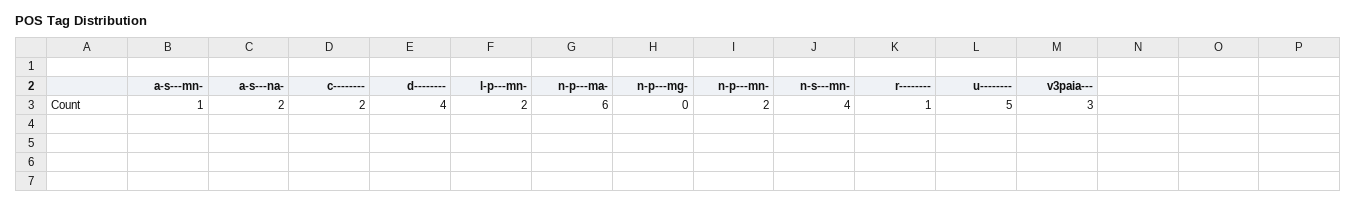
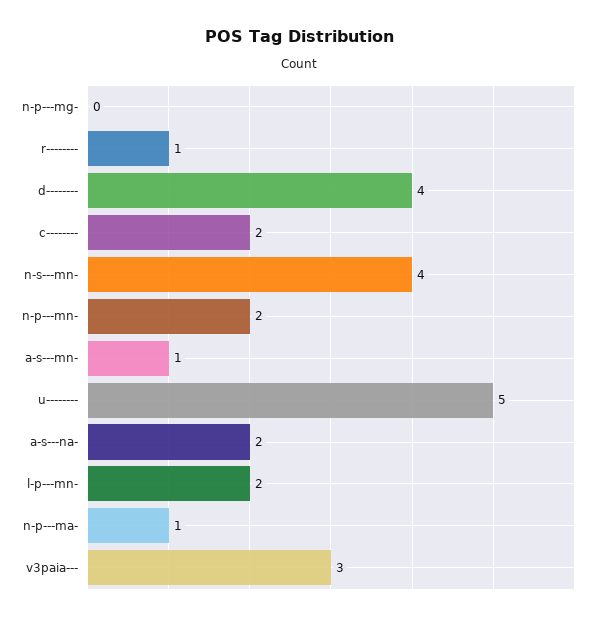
  {
    "a-s---mn-": 1,
    "a-s---na-": 2,
    "c--------": 2,
    "d--------": 4,
    "l-p---mn-": 2,
-   "n-p---ma-": 6,
+   "n-p---ma-": 1,
    "n-p---mg-": 0,
    "n-p---mn-": 2,
    "n-s---mn-": 4,
    "r--------": 1,
    "u--------": 5,
    "v3paia---": 3
  }

